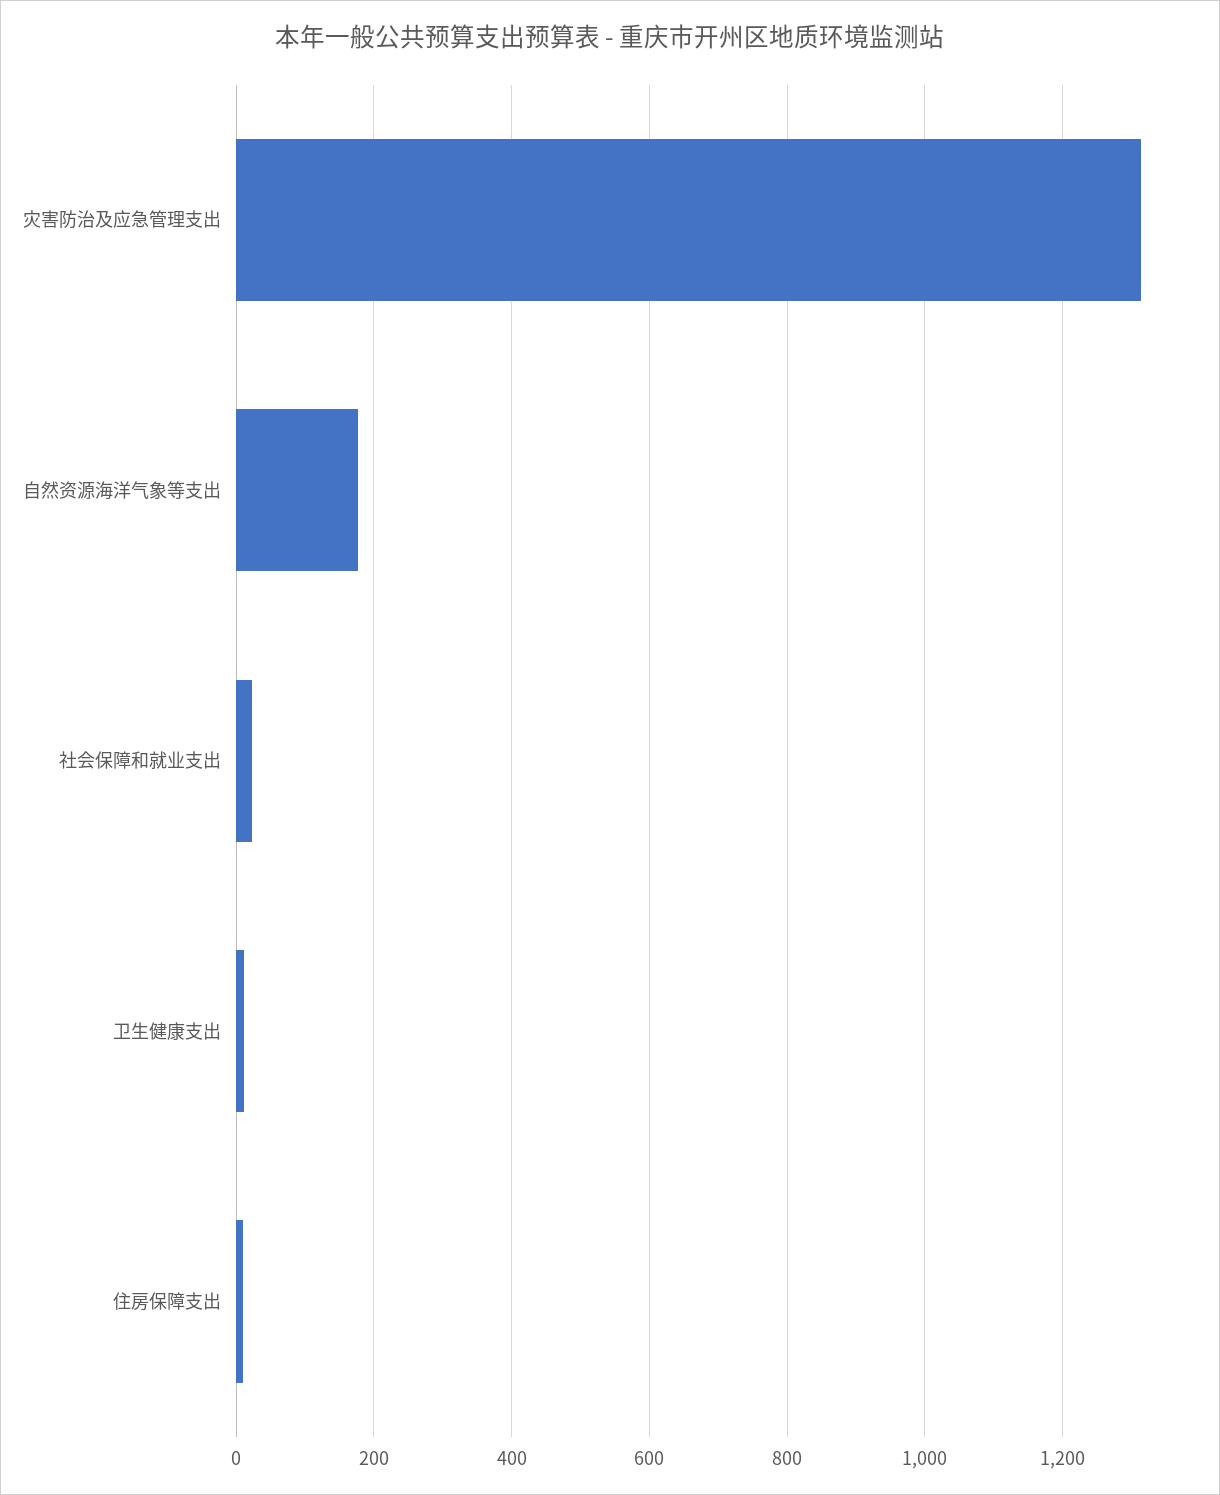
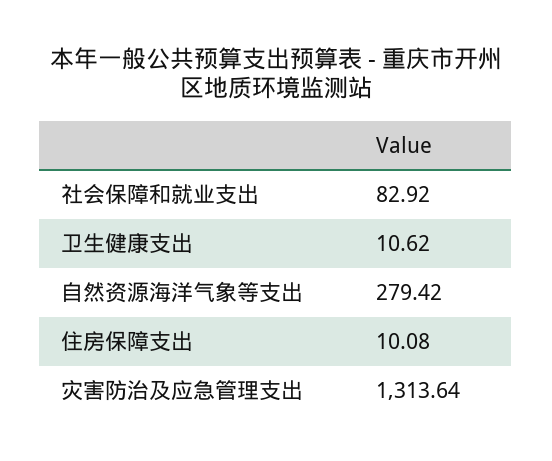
  {
    "灾害防治及应急管理支出": 1313.64,
-   "自然资源海洋气象等支出": 180,
+   "自然资源海洋气象等支出": 279.42,
-   "社会保障和就业支出": 20,
+   "社会保障和就业支出": 82.92,
    "卫生健康支出": 10.62,
    "住房保障支出": 10.08
  }

